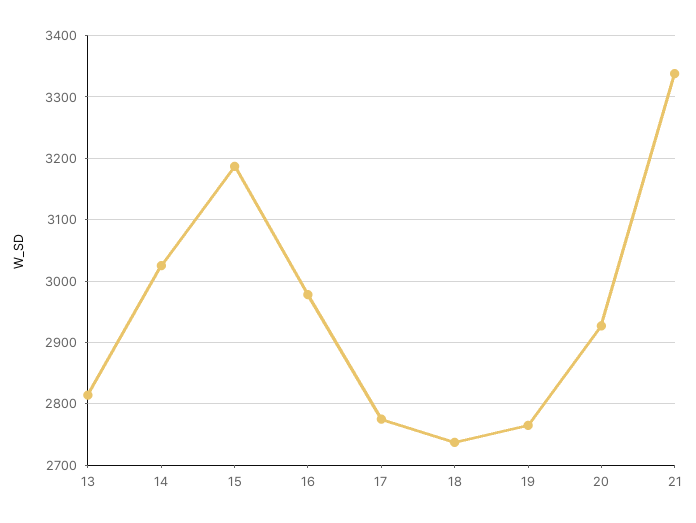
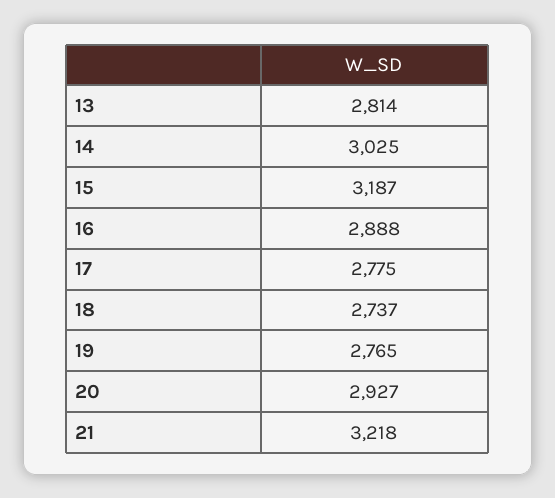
  {
    "13": 2814,
    "14": 3025,
    "15": 3187,
-   "16": 2980,
+   "16": 2888,
    "17": 2775,
    "18": 2737,
    "19": 2765,
    "20": 2927,
-   "21": 3340
+   "21": 3218
  }

